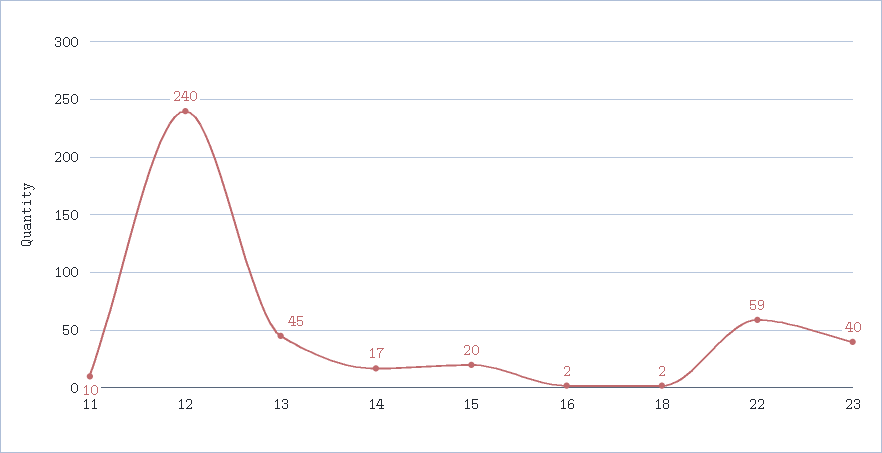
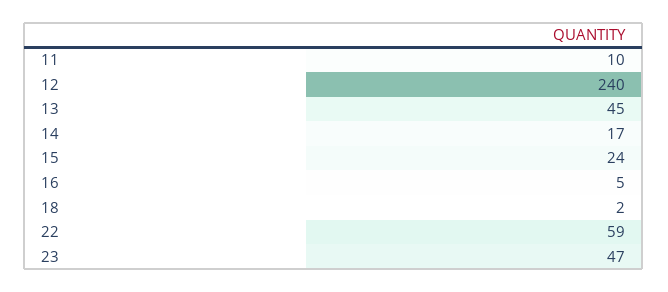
  {
    "11": 10,
    "12": 240,
    "13": 45,
    "14": 17,
-   "15": 20,
+   "15": 24,
-   "16": 2,
+   "16": 5,
    "18": 2,
    "22": 59,
-   "23": 40
+   "23": 47
  }

